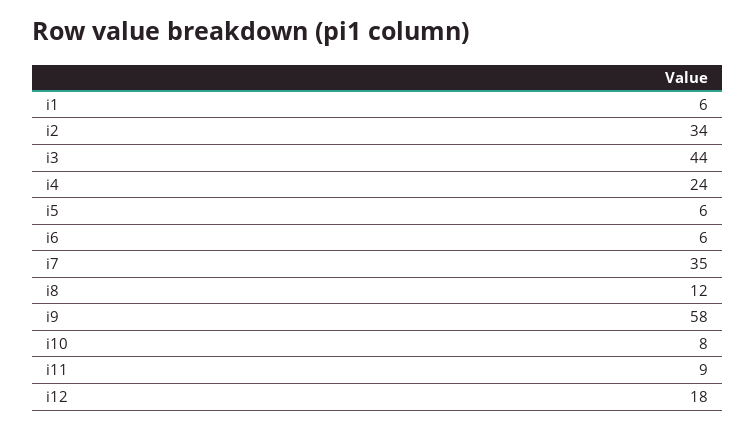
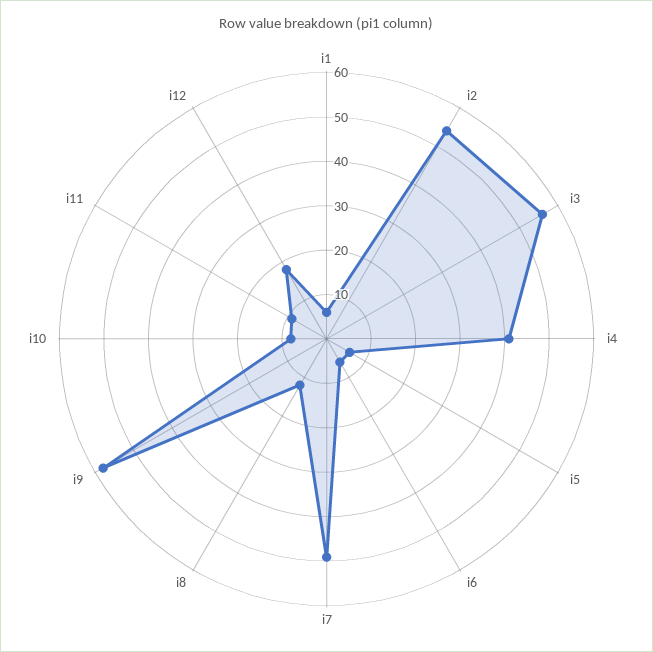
  {
    "i1": 6,
-   "i2": 34,
+   "i2": 55,
-   "i3": 44,
+   "i3": 55,
-   "i4": 24,
+   "i4": 40,
    "i5": 6,
    "i6": 6,
-   "i7": 35,
+   "i7": 50,
    "i8": 12,
    "i9": 58,
    "i10": 8,
    "i11": 9,
    "i12": 18
  }

